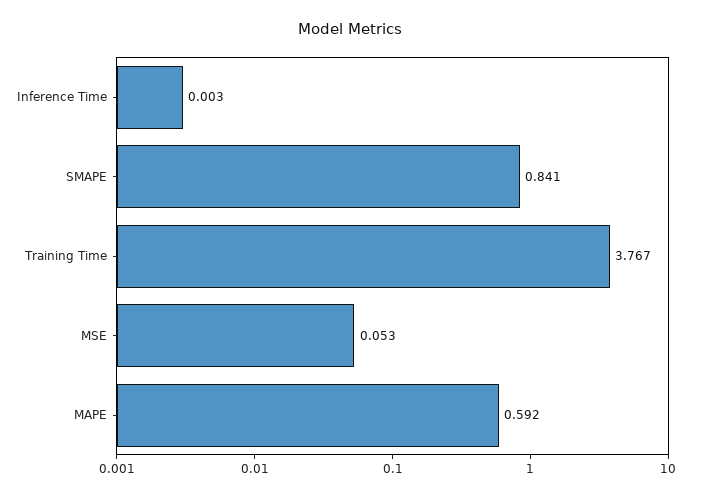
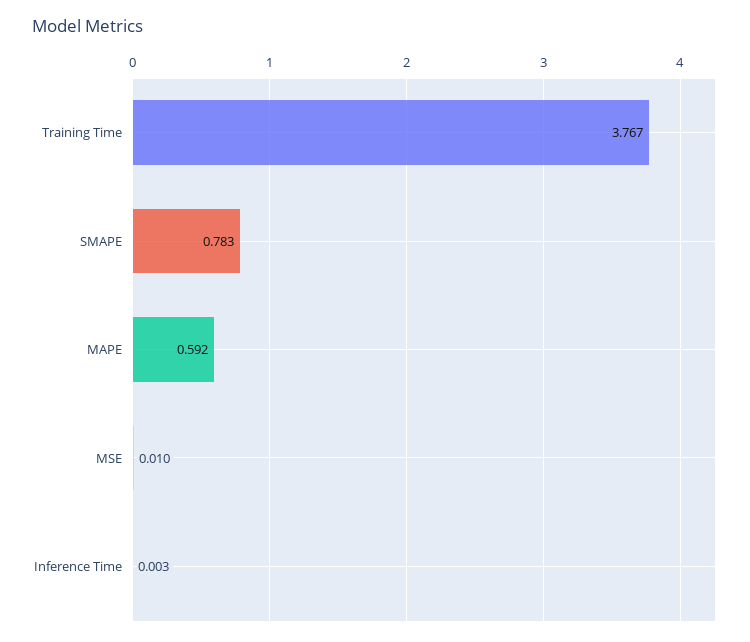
  {
    "Inference Time": 0.003,
-   "SMAPE": 0.841,
+   "SMAPE": 0.783,
    "Training Time": 3.767,
-   "MSE": 0.053,
+   "MSE": 0.01,
    "MAPE": 0.592
  }

